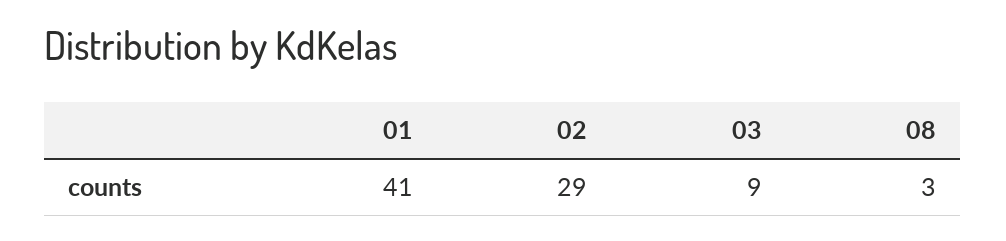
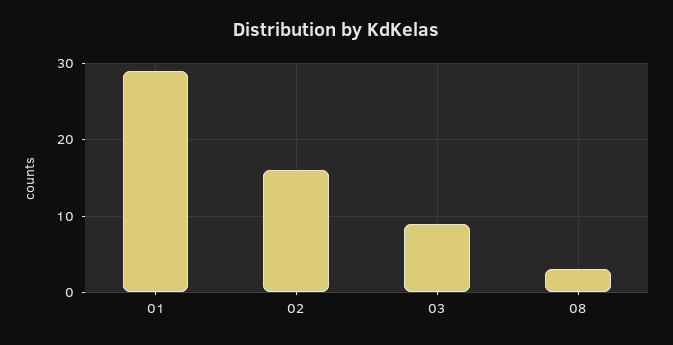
  {
-   "01": 41,
+   "01": 29,
-   "02": 29,
+   "02": 16,
    "03": 9,
    "08": 3
  }

